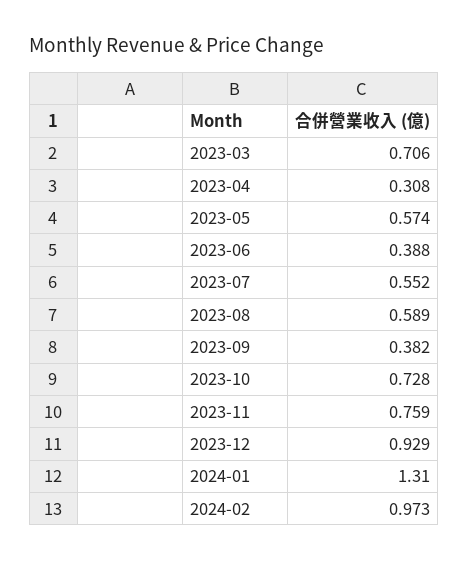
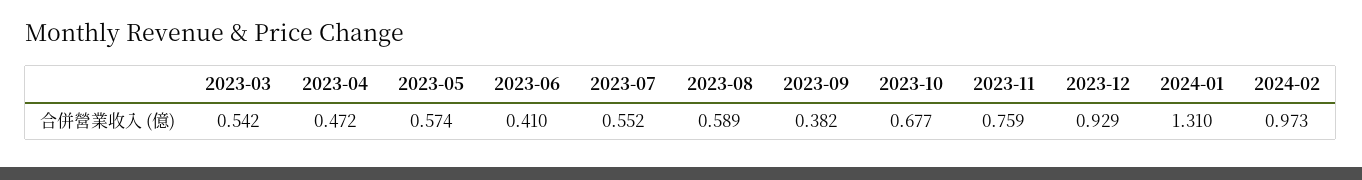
  {
-   "2023-03": 0.706,
+   "2023-03": 0.542,
-   "2023-04": 0.308,
+   "2023-04": 0.472,
    "2023-05": 0.574,
-   "2023-06": 0.388,
+   "2023-06": 0.41,
    "2023-07": 0.552,
    "2023-08": 0.589,
    "2023-09": 0.382,
-   "2023-10": 0.728,
+   "2023-10": 0.677,
    "2023-11": 0.759,
    "2023-12": 0.929,
    "2024-01": 1.31,
    "2024-02": 0.973
  }

